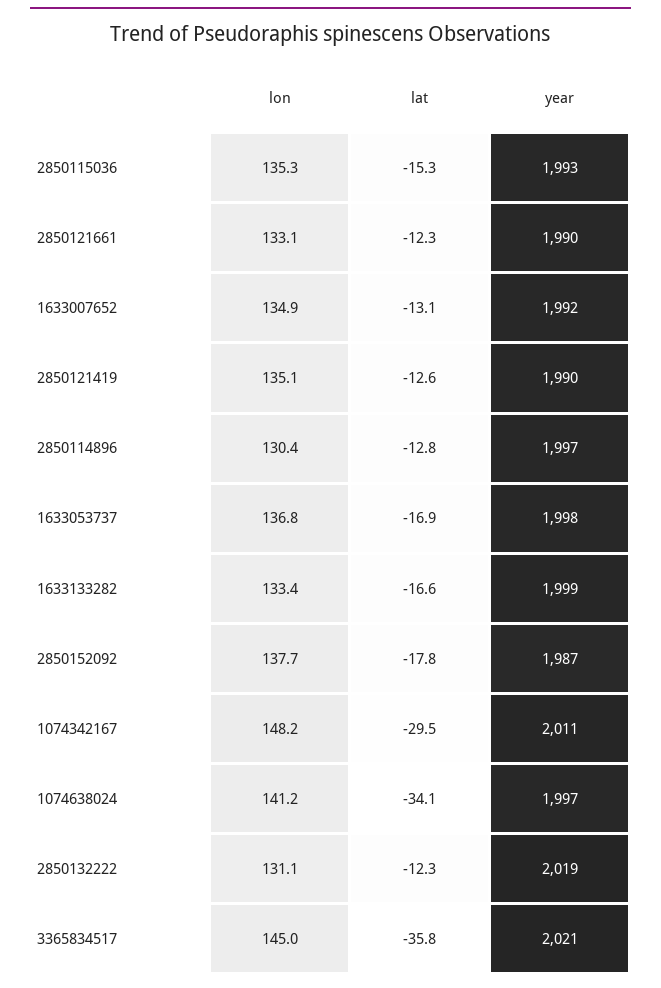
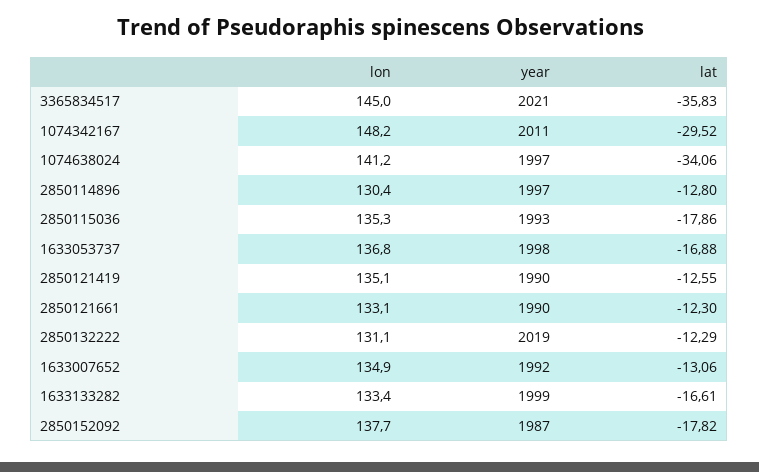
  {
    "lon": {
      "2850115036": 135.3,
      "2850121661": 133.1,
      "1633007652": 134.9,
      "2850121419": 135.1,
      "2850114896": 130.4,
      "1633053737": 136.8,
      "1633133282": 133.4,
      "2850152092": 137.7,
      "1074342167": 148.2,
      "1074638024": 141.2,
      "2850132222": 131.1,
      "3365834517": 145
    },
    "lat": {
-     "2850115036": -15.3,
+     "2850115036": -17.86,
      "2850121661": -12.3,
      "1633007652": -13.06,
      "2850121419": -12.55,
      "2850114896": -12.8,
      "1633053737": -16.88,
      "1633133282": -16.61,
      "2850152092": -17.82,
      "1074342167": -29.52,
      "1074638024": -34.06,
      "2850132222": -12.29,
      "3365834517": -35.83
    },
    "year": {
      "2850115036": 1993,
      "2850121661": 1990,
      "1633007652": 1992,
      "2850121419": 1990,
      "2850114896": 1997,
      "1633053737": 1998,
      "1633133282": 1999,
      "2850152092": 1987,
      "1074342167": 2011,
      "1074638024": 1997,
      "2850132222": 2019,
      "3365834517": 2021
    }
  }

